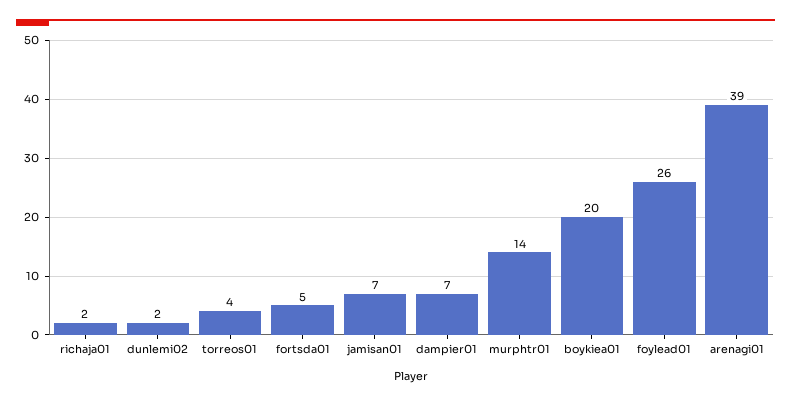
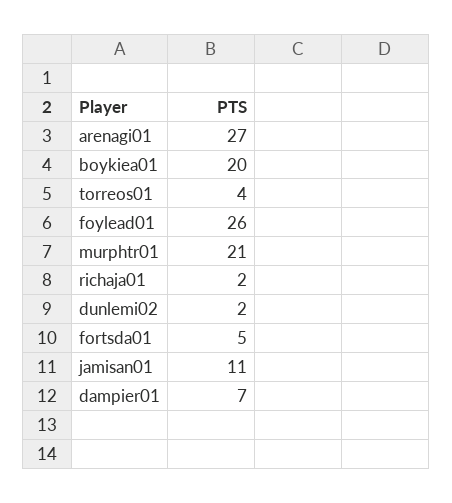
  {
    "richaja01": 2,
    "dunlemi02": 2,
    "torreos01": 4,
    "fortsda01": 5,
-   "jamisan01": 7,
+   "jamisan01": 11,
    "dampier01": 7,
-   "murphtr01": 14,
+   "murphtr01": 21,
    "boykiea01": 20,
    "foylead01": 26,
-   "arenagi01": 39
+   "arenagi01": 27
  }

